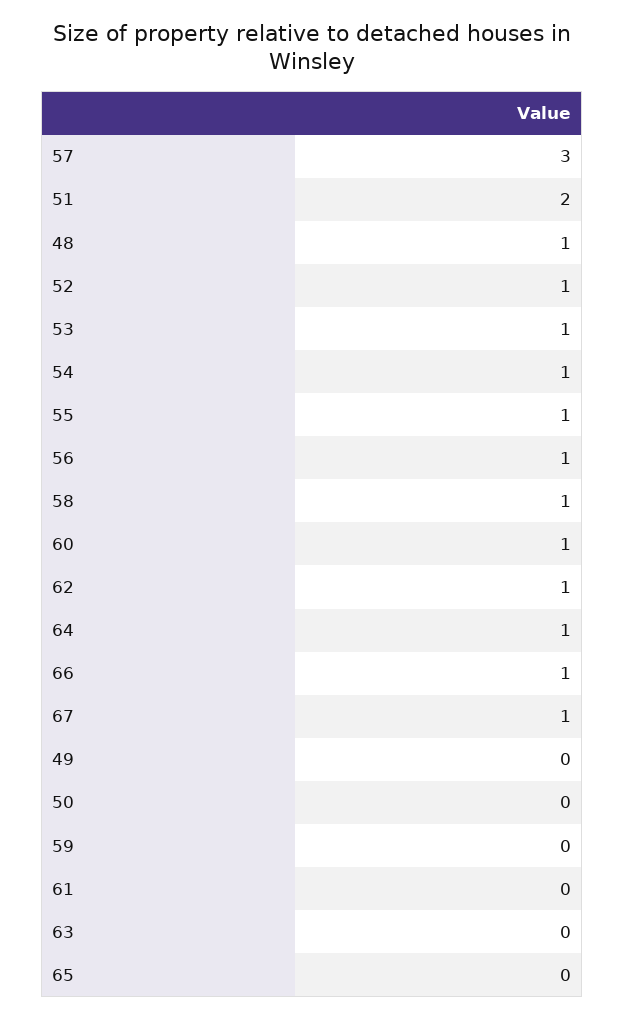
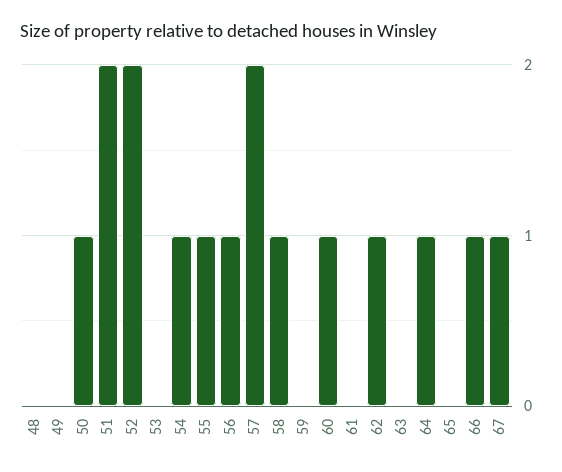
  {
-   "57": 3,
+   "57": 2,
    "51": 2,
-   "48": 1,
+   "48": 0,
-   "52": 1,
+   "52": 2,
-   "53": 1,
+   "53": 0,
    "54": 1,
    "55": 1,
    "56": 1,
    "58": 1,
    "60": 1,
    "62": 1,
    "64": 1,
    "66": 1,
    "67": 1,
    "49": 0,
-   "50": 0,
+   "50": 1,
    "59": 0,
    "61": 0,
    "63": 0,
    "65": 0
  }

